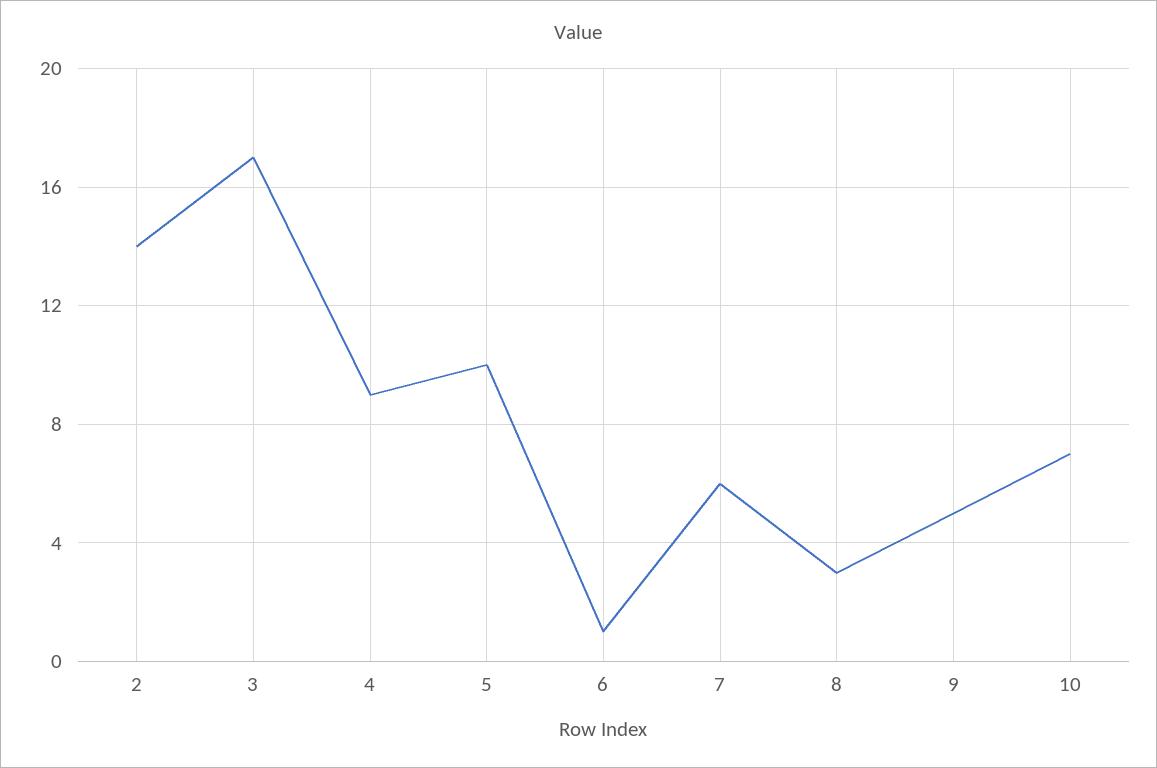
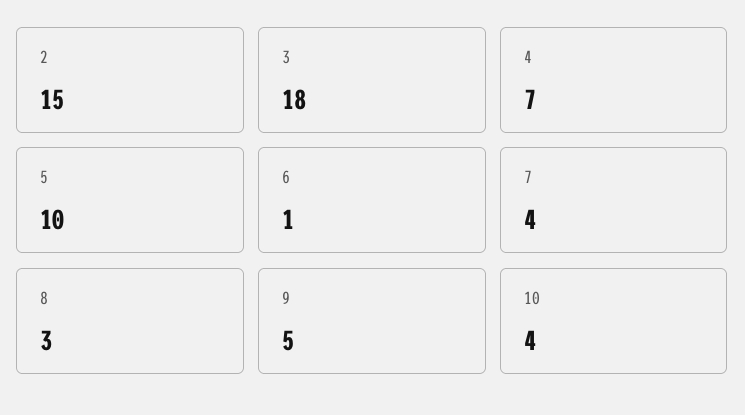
  {
-   "2": 14,
+   "2": 15,
-   "3": 17,
+   "3": 18,
-   "4": 9,
+   "4": 7,
    "5": 10,
    "6": 1,
-   "7": 6,
+   "7": 4,
    "8": 3,
    "9": 5,
-   "10": 7
+   "10": 4
  }

